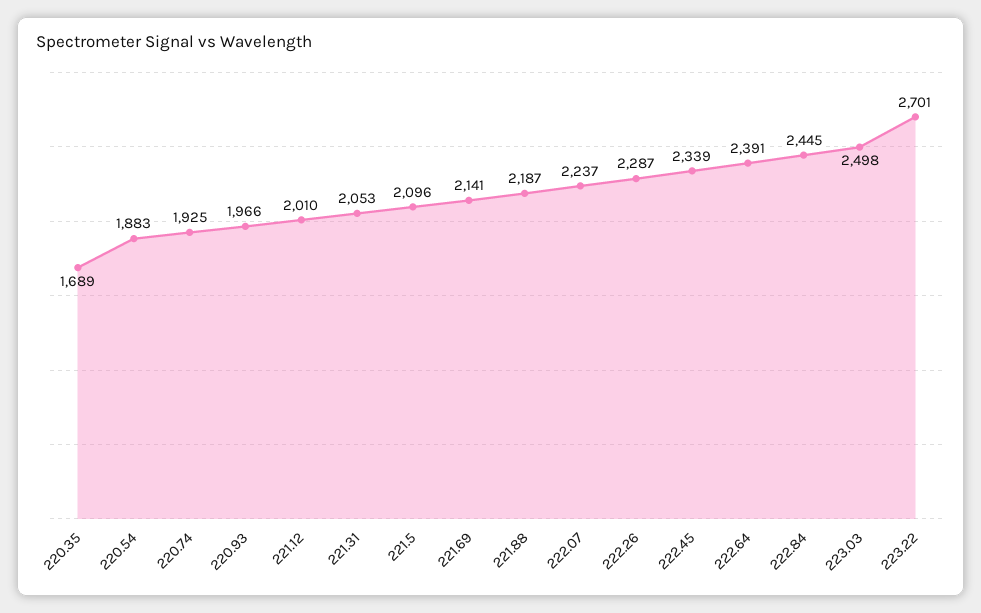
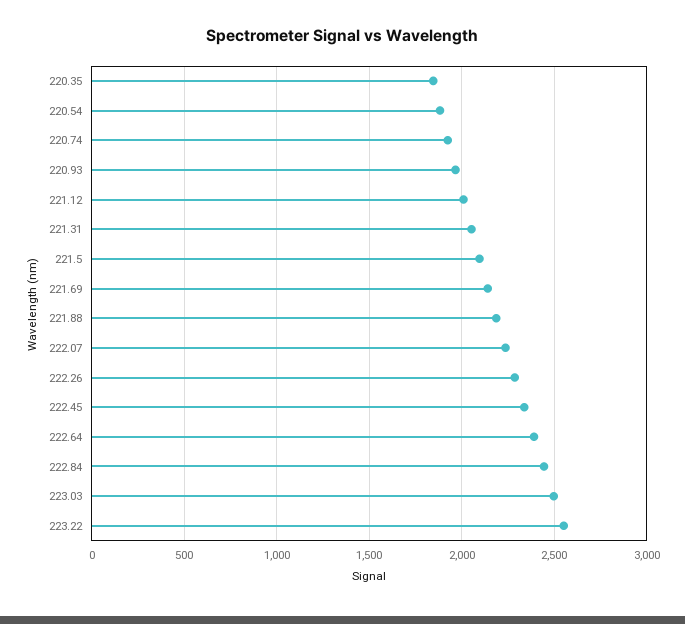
  {
-   "220.35": 1689,
+   "220.35": 1850,
    "220.54": 1883,
    "220.74": 1925,
    "220.93": 1966,
    "221.12": 2010,
    "221.31": 2053,
    "221.5": 2096,
    "221.69": 2141,
    "221.88": 2187,
    "222.07": 2237,
    "222.26": 2287,
    "222.45": 2339,
    "222.64": 2391,
    "222.84": 2445,
    "223.03": 2498,
-   "223.22": 2701
+   "223.22": 2550
  }

